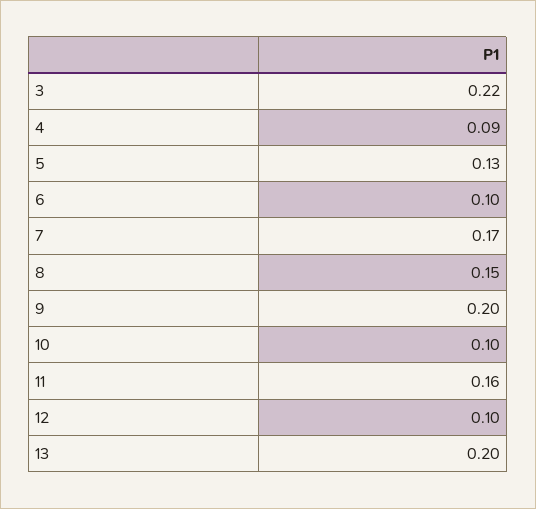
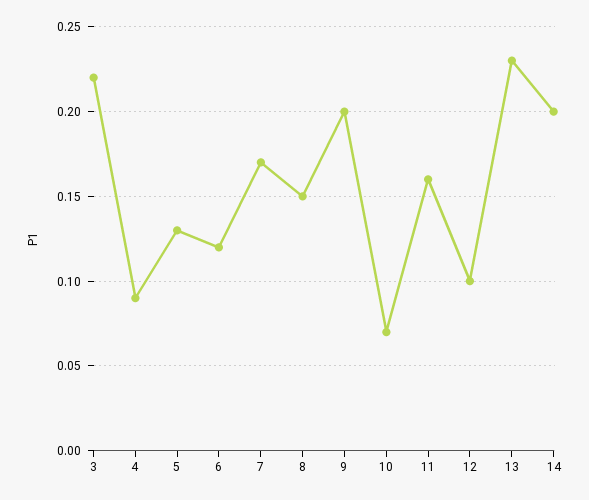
  {
    "3": 0.22,
    "4": 0.09,
    "5": 0.13,
-   "6": 0.1,
+   "6": 0.12,
    "7": 0.17,
    "8": 0.15,
    "9": 0.2,
-   "10": 0.1,
+   "10": 0.07,
    "11": 0.16,
    "12": 0.1,
-   "13": 0.2
+   "13": 0.23,
+   "14": 0.2
  }

